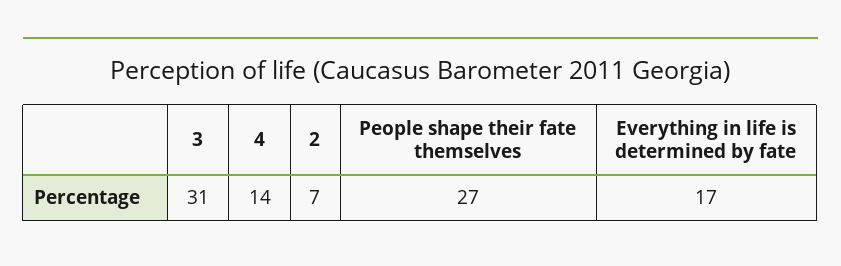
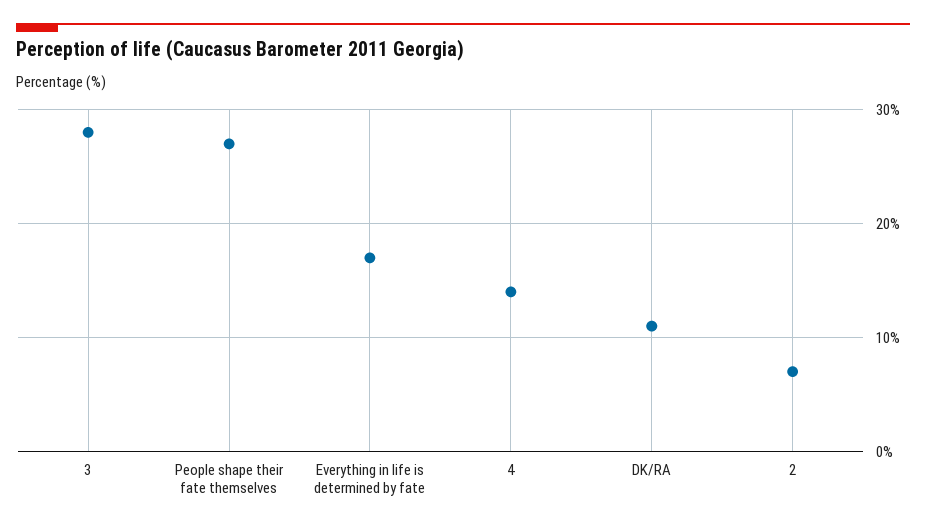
  {
-   "3": 31,
+   "3": 28,
    "4": 14,
    "2": 7,
    "People shape their fate themselves": 27,
-   "Everything in life is determined by fate": 17
+   "Everything in life is determined by fate": 17,
+   "DK/RA": 11
  }

